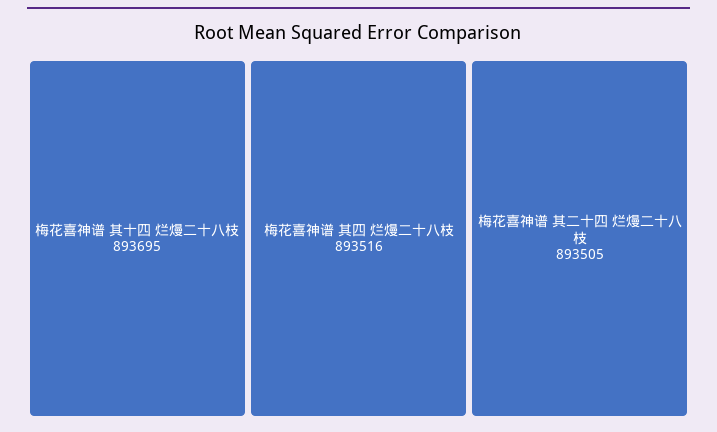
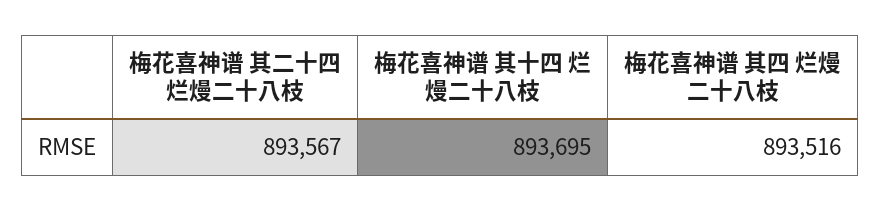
  {
    "梅花喜神谱 其十四 烂熳二十八枝": 893695,
    "梅花喜神谱 其四 烂熳二十八枝": 893516,
-   "梅花喜神谱 其二十四 烂熳二十八枝": 893505
+   "梅花喜神谱 其二十四 烂熳二十八枝": 893567
  }

